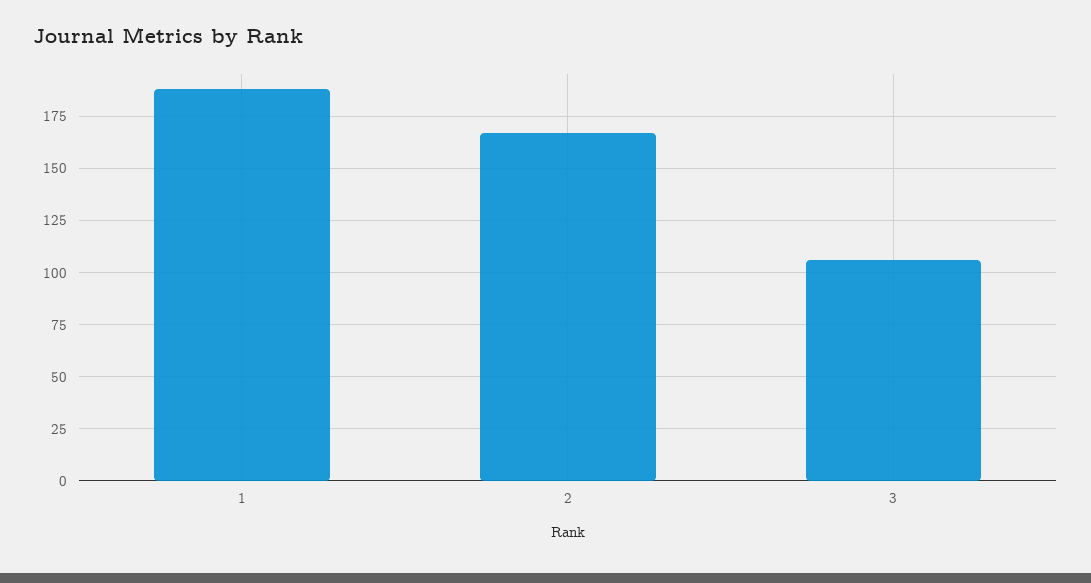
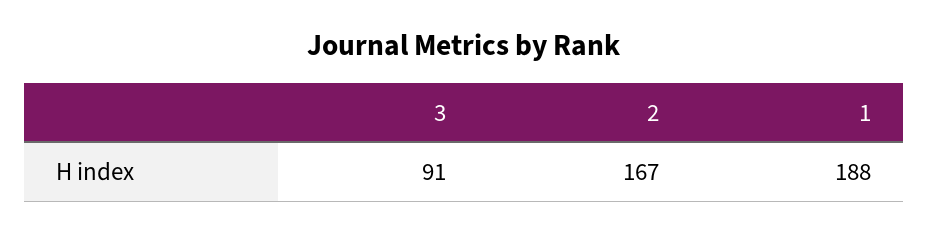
  {
    "1": 188,
    "2": 167,
-   "3": 105
+   "3": 91
  }

